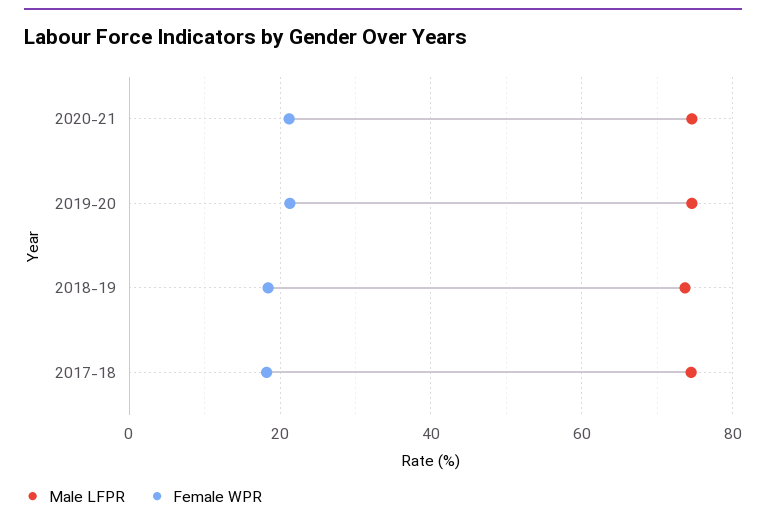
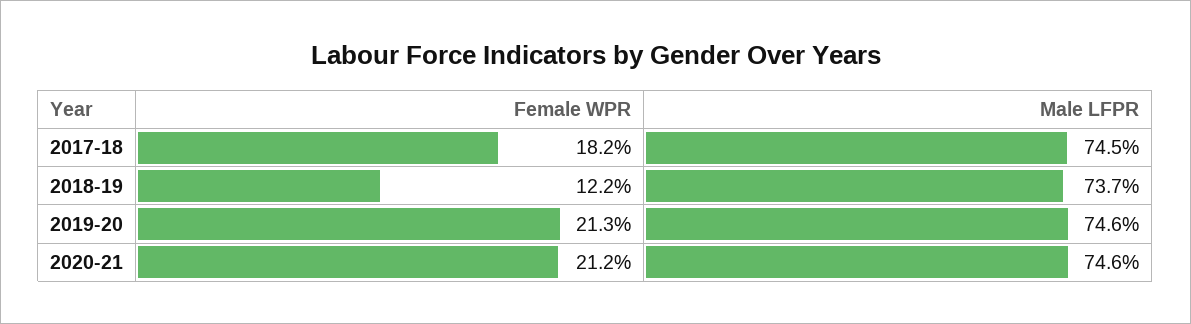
  {
    "Male LFPR": {
      "2020-21": 74.6,
      "2019-20": 74.6,
      "2018-19": 73.7,
      "2017-18": 74.5
    },
    "Female WPR": {
      "2020-21": 21.2,
      "2019-20": 21.3,
-     "2018-19": 18,
+     "2018-19": 12.2,
      "2017-18": 18.2
    }
  }

